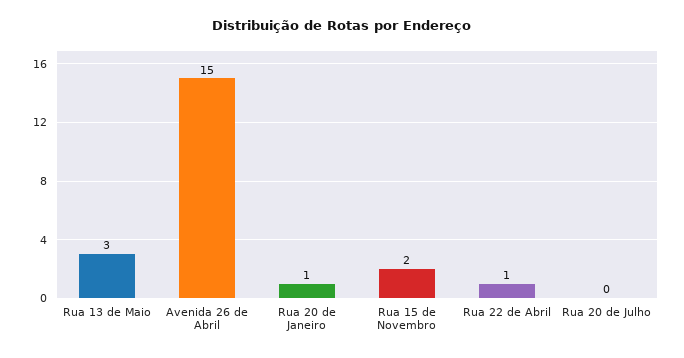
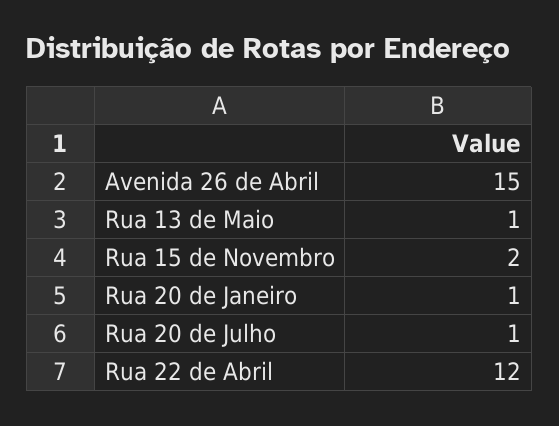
  {
-   "Rua 13 de Maio": 3,
+   "Rua 13 de Maio": 1,
    "Avenida 26 de Abril": 15,
    "Rua 20 de Janeiro": 1,
    "Rua 15 de Novembro": 2,
-   "Rua 22 de Abril": 1,
+   "Rua 22 de Abril": 12,
-   "Rua 20 de Julho": 0
+   "Rua 20 de Julho": 1
  }

